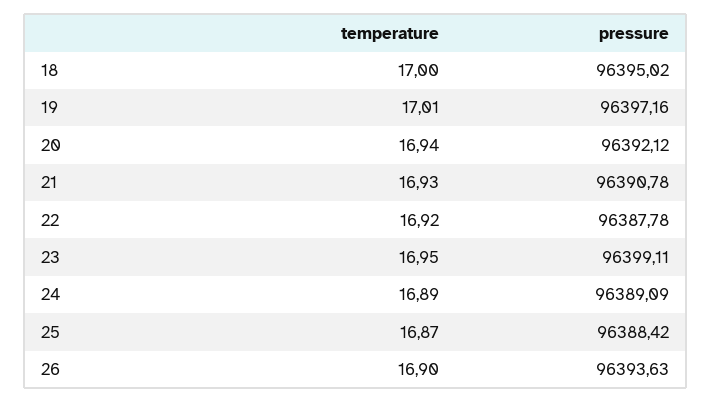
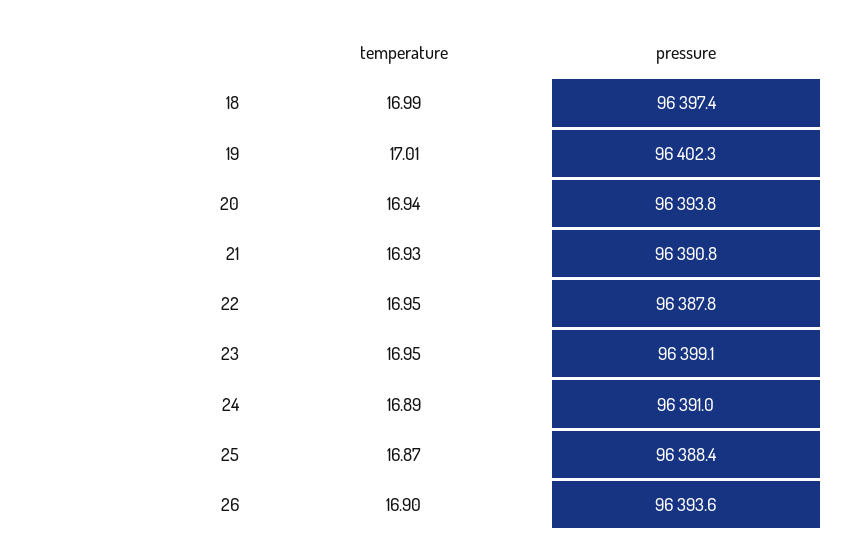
  {
    "temperature": {
-     "18": 17,
+     "18": 16.99,
      "19": 17.01,
      "20": 16.94,
      "21": 16.93,
-     "22": 16.92,
+     "22": 16.95,
      "23": 16.95,
      "24": 16.89,
      "25": 16.87,
      "26": 16.9
    },
    "pressure": {
-     "18": 96395.02,
+     "18": 96397.4,
-     "19": 96397.16,
+     "19": 96402.3,
-     "20": 96392.12,
+     "20": 96393.8,
      "21": 96390.78,
      "22": 96387.78,
      "23": 96399.11,
-     "24": 96389.09,
+     "24": 96391,
      "25": 96388.42,
      "26": 96393.63
    }
  }

